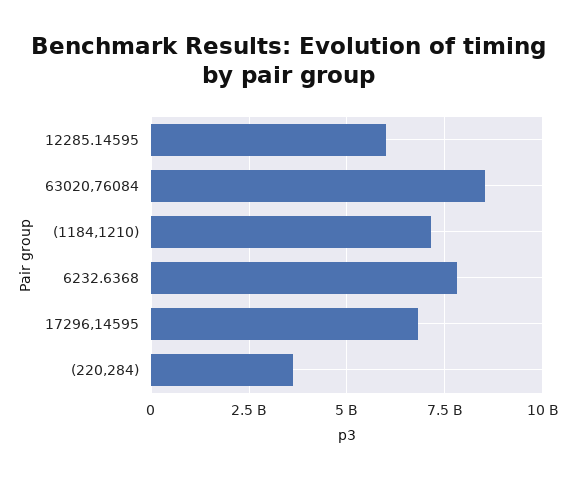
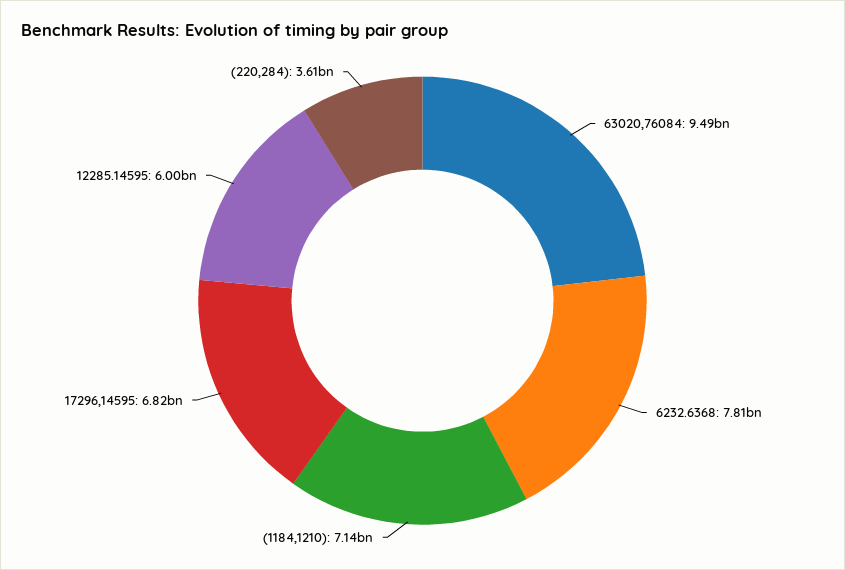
  {
    "12285.14595": 6000000000,
-   "63020,76084": 8500000000,
+   "63020,76084": 9490000000,
    "(1184,1210)": 7140000000,
    "6232.6368": 7810000000,
    "17296,14595": 6820000000,
    "(220,284)": 3610000000
  }

